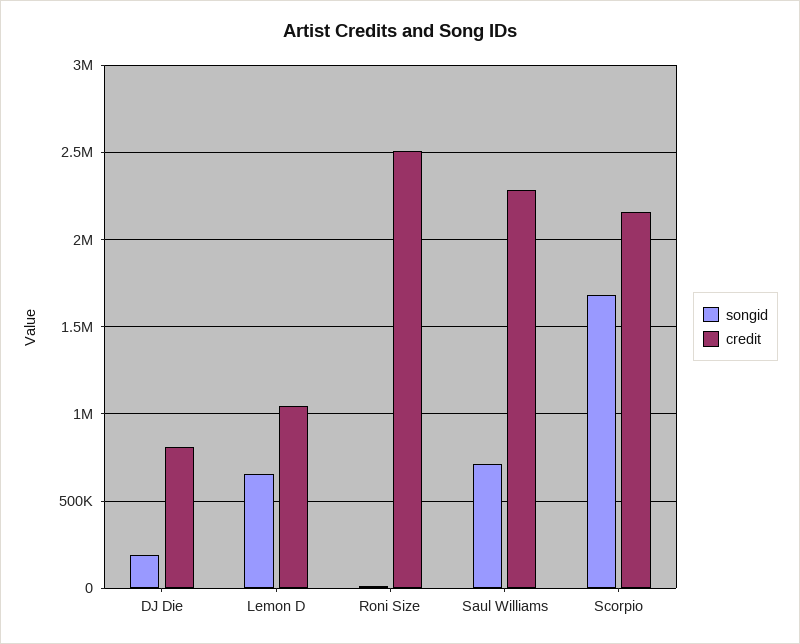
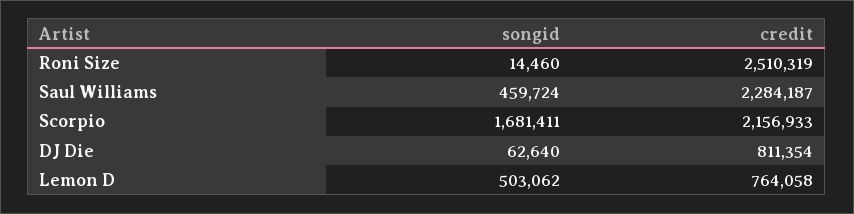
  {
    "songid": {
-     "DJ Die": 200000,
+     "DJ Die": 62640,
-     "Lemon D": 650000,
+     "Lemon D": 503062,
      "Roni Size": 14460,
-     "Saul Williams": 700000,
+     "Saul Williams": 459724,
      "Scorpio": 1681411
    },
    "credit": {
      "DJ Die": 811354,
-     "Lemon D": 1050000,
+     "Lemon D": 764058,
      "Roni Size": 2510319,
      "Saul Williams": 2284187,
      "Scorpio": 2156933
    }
  }

